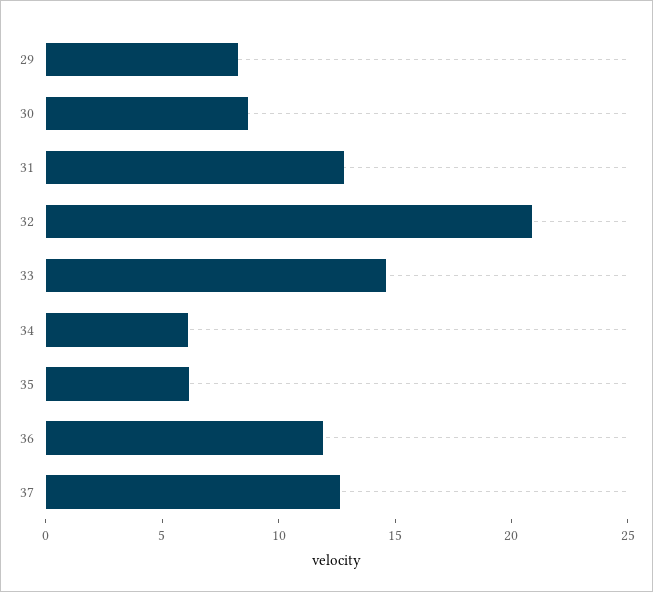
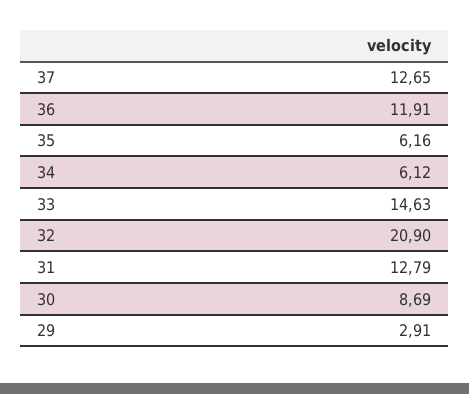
  {
-   "29": 8,
+   "29": 2.91,
    "30": 8.69,
    "31": 12.79,
    "32": 20.9,
    "33": 14.63,
    "34": 6.12,
    "35": 6.16,
    "36": 11.91,
    "37": 12.65
  }

